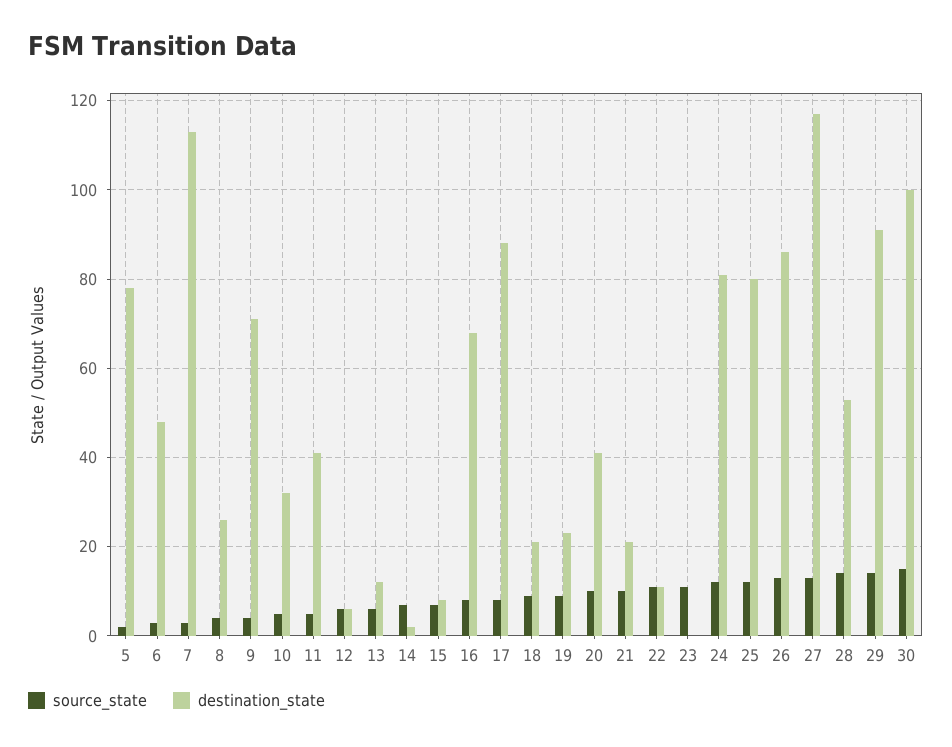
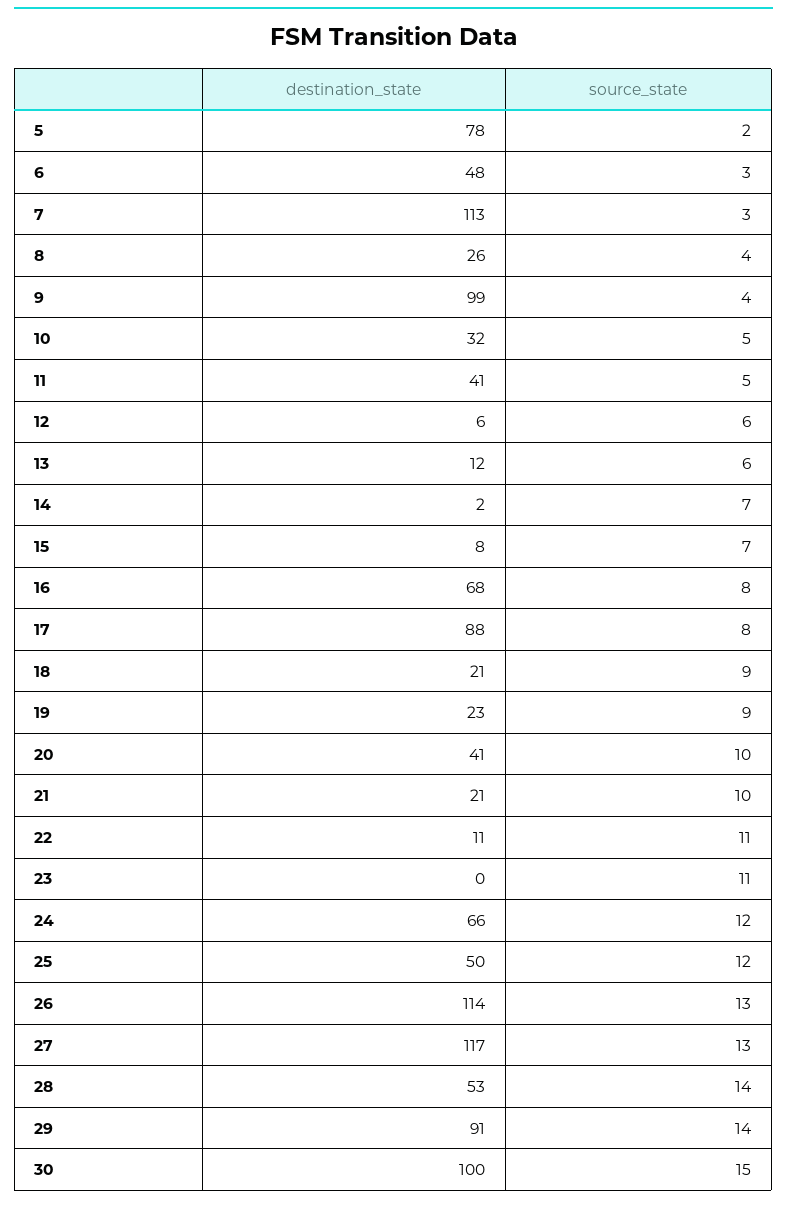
  {
    "source_state": {
      "5": 2,
      "6": 3,
      "7": 3,
      "8": 4,
      "9": 4,
      "10": 5,
      "11": 5,
      "12": 6,
      "13": 6,
      "14": 7,
      "15": 7,
      "16": 8,
      "17": 8,
      "18": 9,
      "19": 9,
      "20": 10,
      "21": 10,
      "22": 11,
      "23": 11,
      "24": 12,
      "25": 12,
      "26": 13,
      "27": 13,
      "28": 14,
      "29": 14,
      "30": 15
    },
    "destination_state": {
      "5": 78,
      "6": 48,
      "7": 113,
      "8": 26,
-     "9": 70,
+     "9": 99,
      "10": 32,
      "11": 41,
      "12": 6,
      "13": 12,
      "14": 2,
      "15": 8,
      "16": 68,
      "17": 88,
      "18": 21,
      "19": 23,
      "20": 41,
      "21": 21,
      "22": 11,
      "23": 0,
-     "24": 80,
+     "24": 66,
-     "25": 80,
+     "25": 50,
-     "26": 85,
+     "26": 114,
      "27": 117,
      "28": 53,
      "29": 91,
      "30": 100
    }
  }

